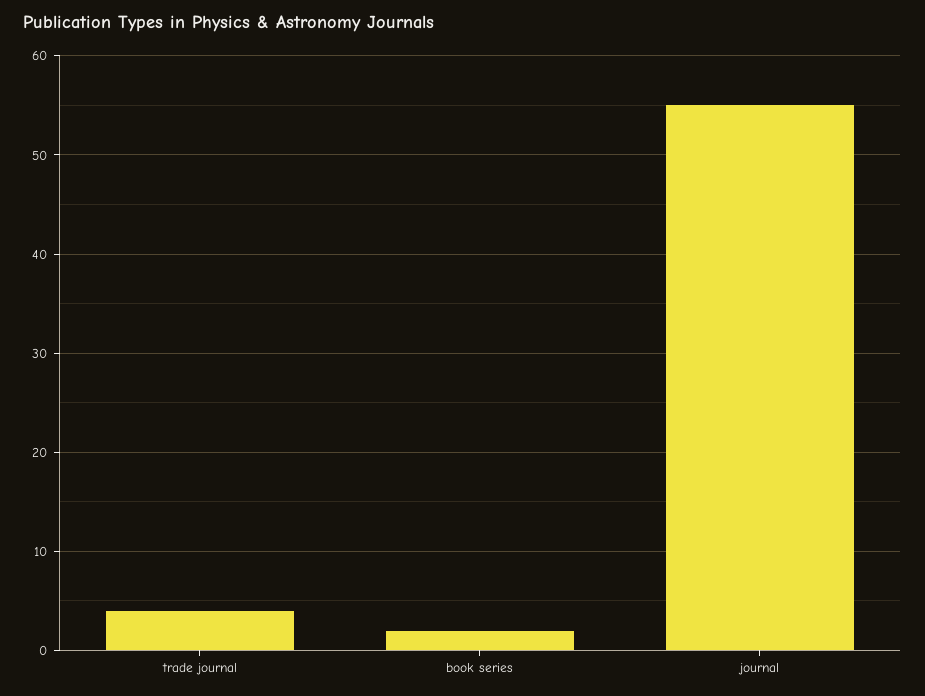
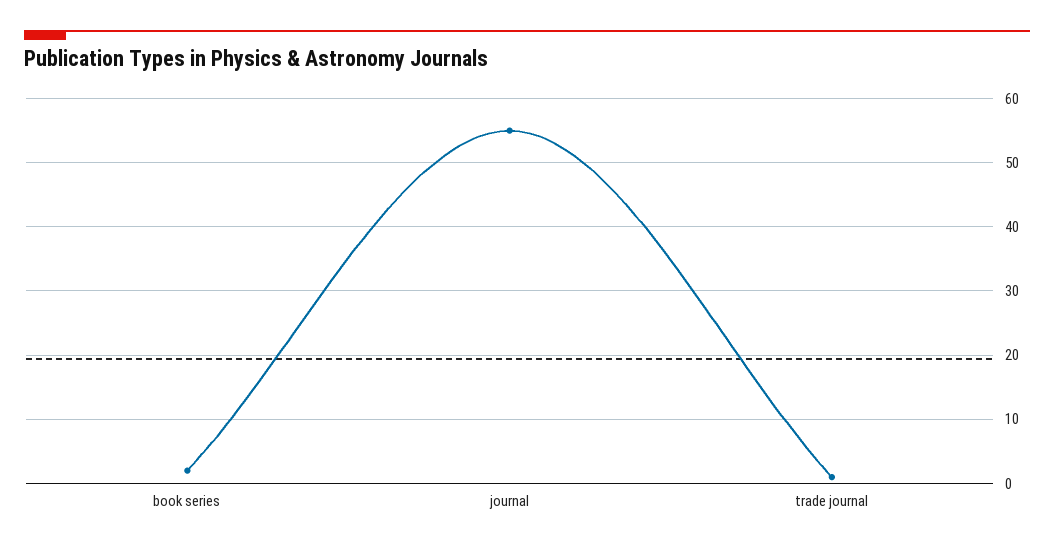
  {
-   "trade journal": 4,
+   "trade journal": 1,
    "book series": 2,
    "journal": 55
  }

